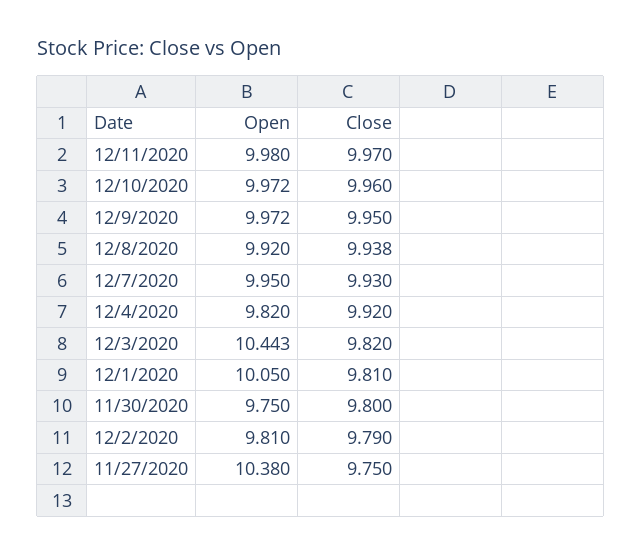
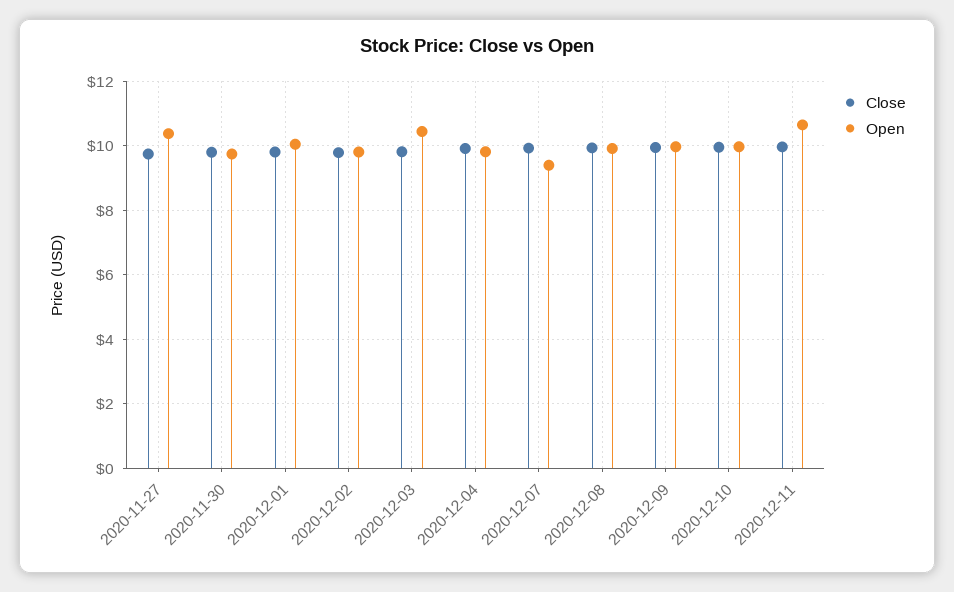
  {
    "Open": {
-     "12/11/2020": 9.98,
+     "12/11/2020": 10.6,
      "12/10/2020": 9.972,
      "12/9/2020": 9.972,
      "12/8/2020": 9.92,
-     "12/7/2020": 9.95,
+     "12/7/2020": 9.4,
      "12/4/2020": 9.82,
      "12/3/2020": 10.443,
      "12/1/2020": 10.05,
      "11/30/2020": 9.75,
      "12/2/2020": 9.81,
      "11/27/2020": 10.38
    },
    "Close": {
      "12/11/2020": 9.97,
      "12/10/2020": 9.96,
      "12/9/2020": 9.95,
      "12/8/2020": 9.938,
      "12/7/2020": 9.93,
      "12/4/2020": 9.92,
      "12/3/2020": 9.82,
      "12/1/2020": 9.81,
      "11/30/2020": 9.8,
      "12/2/2020": 9.79,
      "11/27/2020": 9.75
    }
  }

